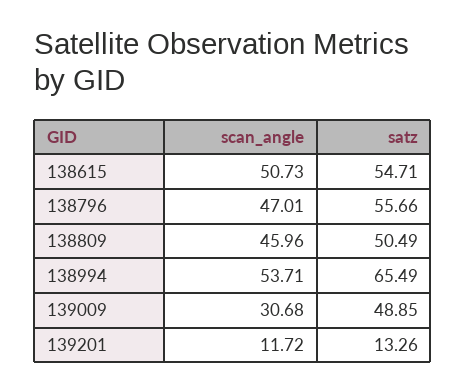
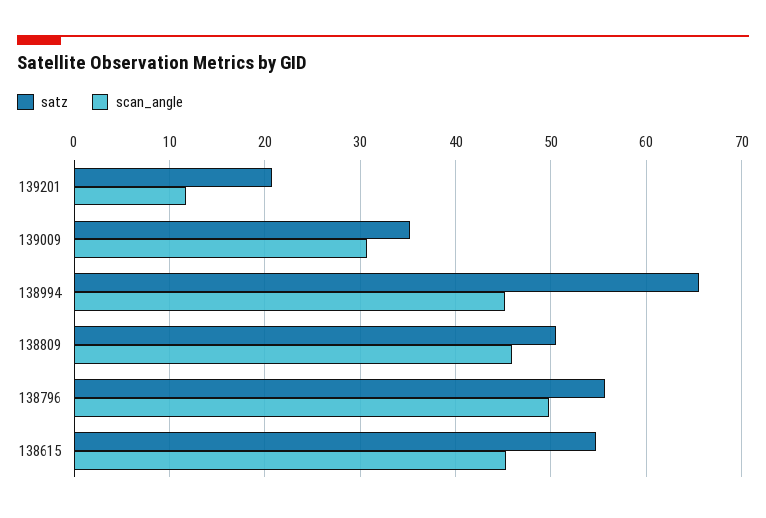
  {
    "scan_angle": {
-     "138615": 50.73,
+     "138615": 45,
-     "138796": 47.01,
+     "138796": 50,
      "138809": 45.96,
-     "138994": 53.71,
+     "138994": 45,
      "139009": 30.68,
      "139201": 11.72
    },
    "satz": {
      "138615": 54.71,
      "138796": 55.66,
      "138809": 50.49,
      "138994": 65.49,
-     "139009": 48.85,
+     "139009": 35,
-     "139201": 13.26
+     "139201": 21
    }
  }

